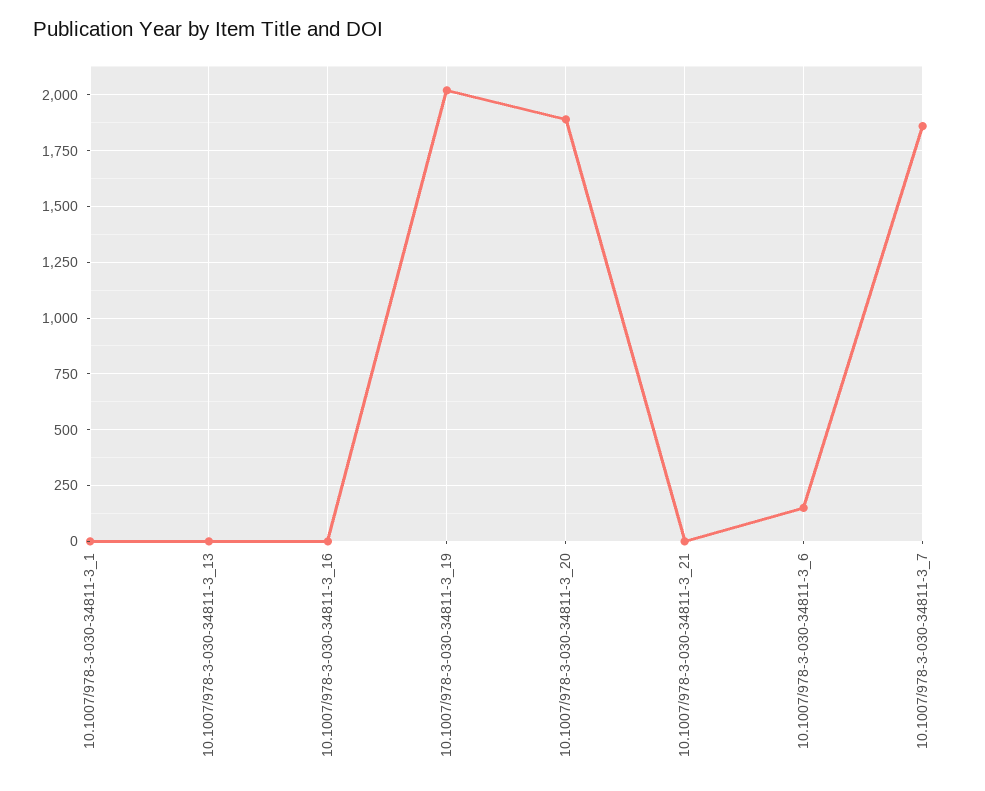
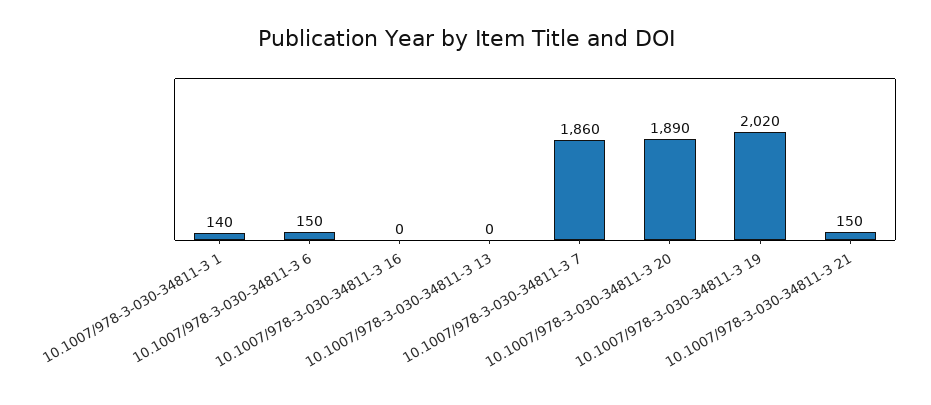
  {
-   "10.1007/978-3-030-34811-3_1": 0,
+   "10.1007/978-3-030-34811-3_1": 140,
    "10.1007/978-3-030-34811-3_13": 0,
    "10.1007/978-3-030-34811-3_16": 0,
    "10.1007/978-3-030-34811-3_19": 2020,
    "10.1007/978-3-030-34811-3_20": 1890,
-   "10.1007/978-3-030-34811-3_21": 0,
+   "10.1007/978-3-030-34811-3_21": 150,
    "10.1007/978-3-030-34811-3_6": 150,
    "10.1007/978-3-030-34811-3_7": 1860
  }

